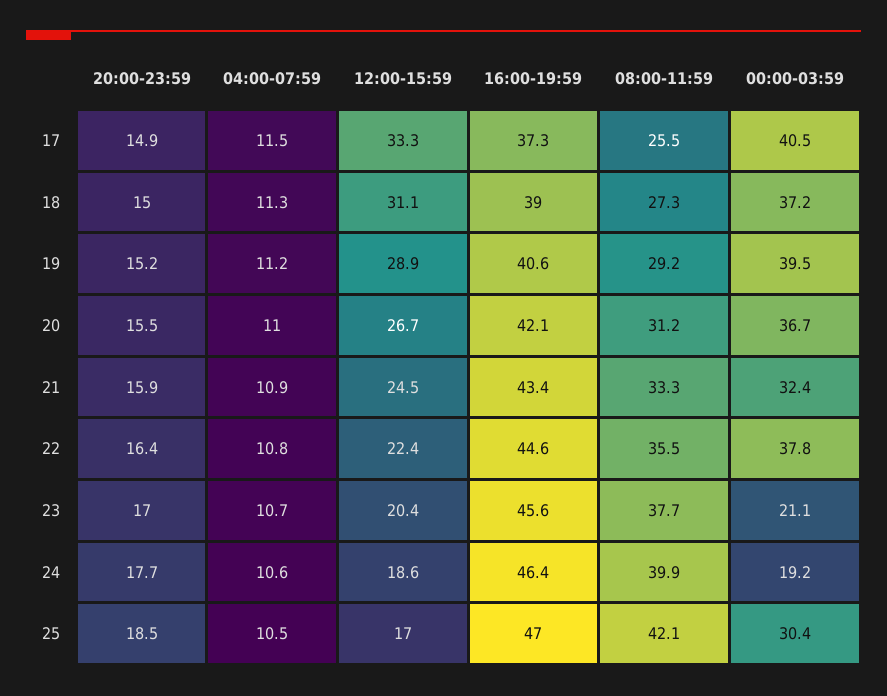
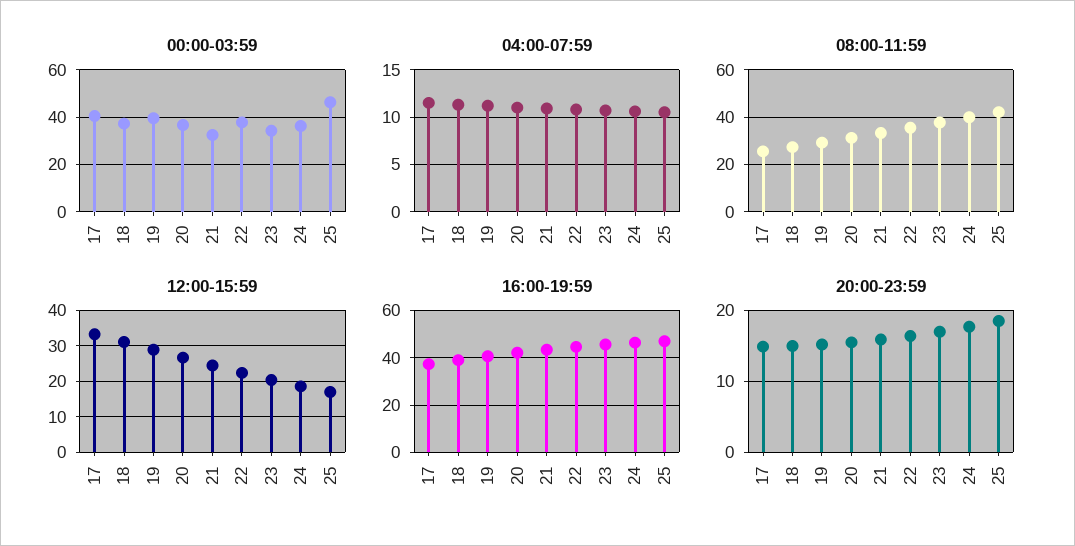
  {
    "20:00-23:59": {
      "17": 14.9,
      "18": 15,
      "19": 15.2,
      "20": 15.5,
      "21": 15.9,
      "22": 16.4,
      "23": 17,
      "24": 17.7,
      "25": 18.5
    },
    "04:00-07:59": {
      "17": 11.5,
      "18": 11.3,
      "19": 11.2,
      "20": 11,
      "21": 10.9,
      "22": 10.8,
      "23": 10.7,
      "24": 10.6,
      "25": 10.5
    },
    "12:00-15:59": {
      "17": 33.3,
      "18": 31.1,
      "19": 28.9,
      "20": 26.7,
      "21": 24.5,
      "22": 22.4,
      "23": 20.4,
      "24": 18.6,
      "25": 17
    },
    "16:00-19:59": {
      "17": 37.3,
      "18": 39,
      "19": 40.6,
      "20": 42.1,
      "21": 43.4,
      "22": 44.6,
      "23": 45.6,
      "24": 46.4,
      "25": 47
    },
    "08:00-11:59": {
      "17": 25.5,
      "18": 27.3,
      "19": 29.2,
      "20": 31.2,
      "21": 33.3,
      "22": 35.5,
      "23": 37.7,
      "24": 39.9,
      "25": 42.1
    },
    "00:00-03:59": {
      "17": 40.5,
      "18": 37.2,
      "19": 39.5,
      "20": 36.7,
      "21": 32.4,
      "22": 37.8,
-     "23": 21.1,
+     "23": 35,
-     "24": 19.2,
+     "24": 35,
-     "25": 30.4
+     "25": 45
    }
  }

